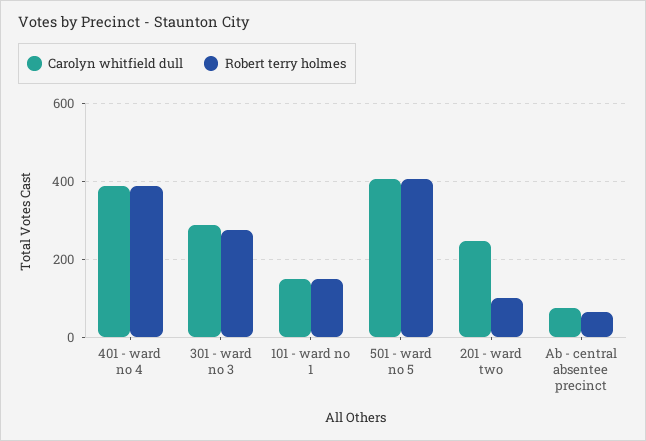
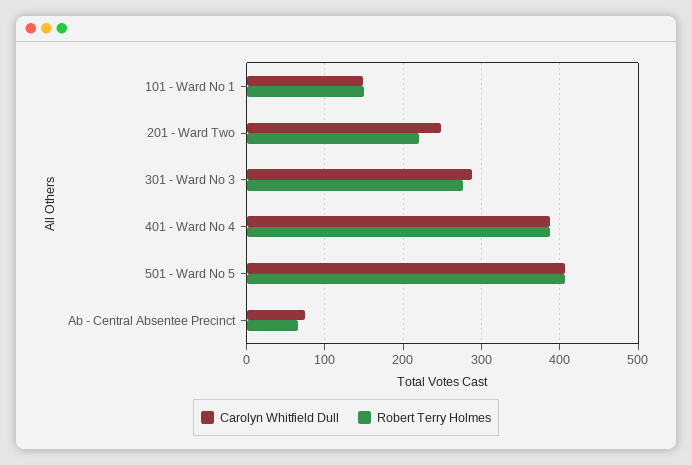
  {
    "Carolyn whitfield dull": {
      "401 - ward no 4": 390,
      "301 - ward no 3": 290,
      "101 - ward no 1": 150,
      "501 - ward no 5": 410,
      "201 - ward two": 250,
      "Ab - central absentee precinct": 70
    },
    "Robert terry holmes": {
      "401 - ward no 4": 390,
      "301 - ward no 3": 280,
      "101 - ward no 1": 150,
      "501 - ward no 5": 410,
-     "201 - ward two": 100,
+     "201 - ward two": 220,
      "Ab - central absentee precinct": 70
    }
  }

